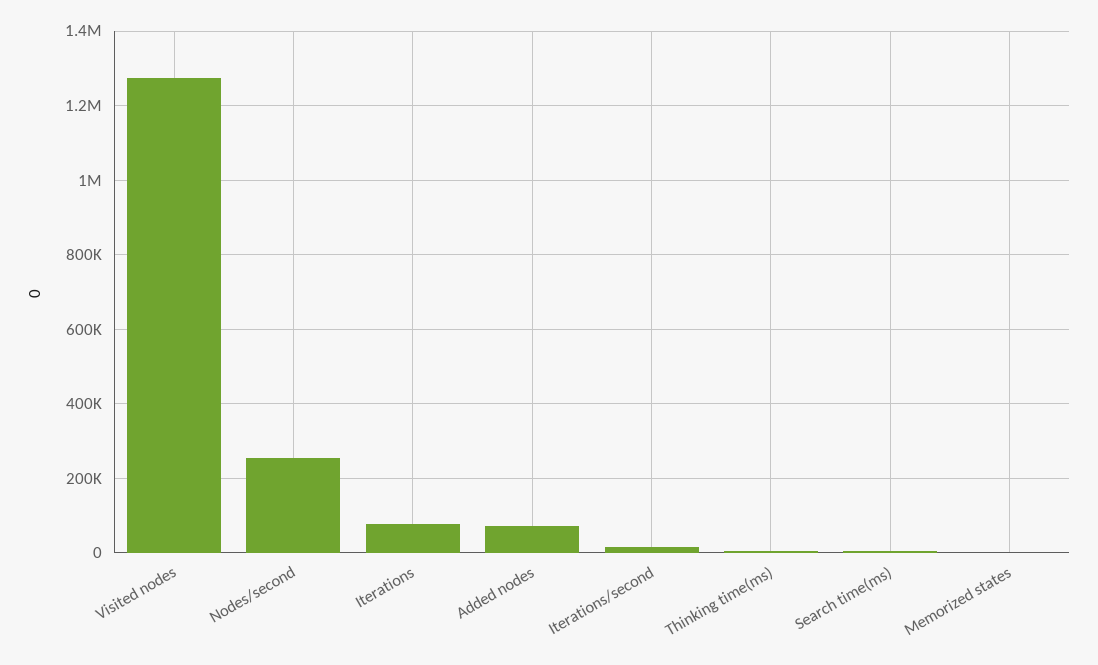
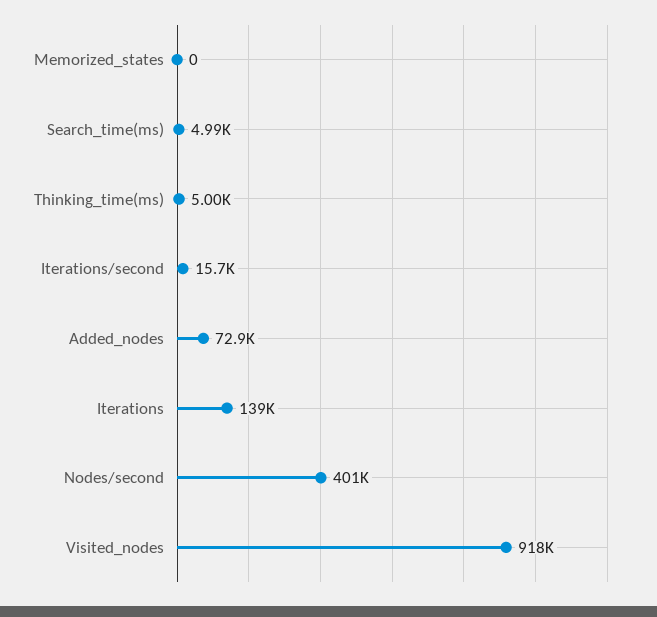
  {
-   "Visited nodes": 1280000,
+   "Visited nodes": 918000,
-   "Nodes/second": 260000,
+   "Nodes/second": 401000,
-   "Iterations": 80000,
+   "Iterations": 139000,
    "Added nodes": 72900,
    "Iterations/second": 15700,
    "Thinking time(ms)": 5000,
    "Search time(ms)": 4990,
    "Memorized states": 0
  }

